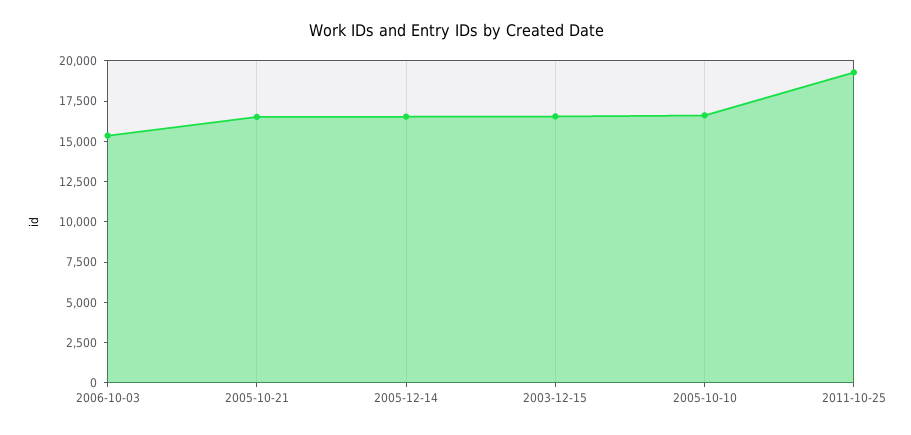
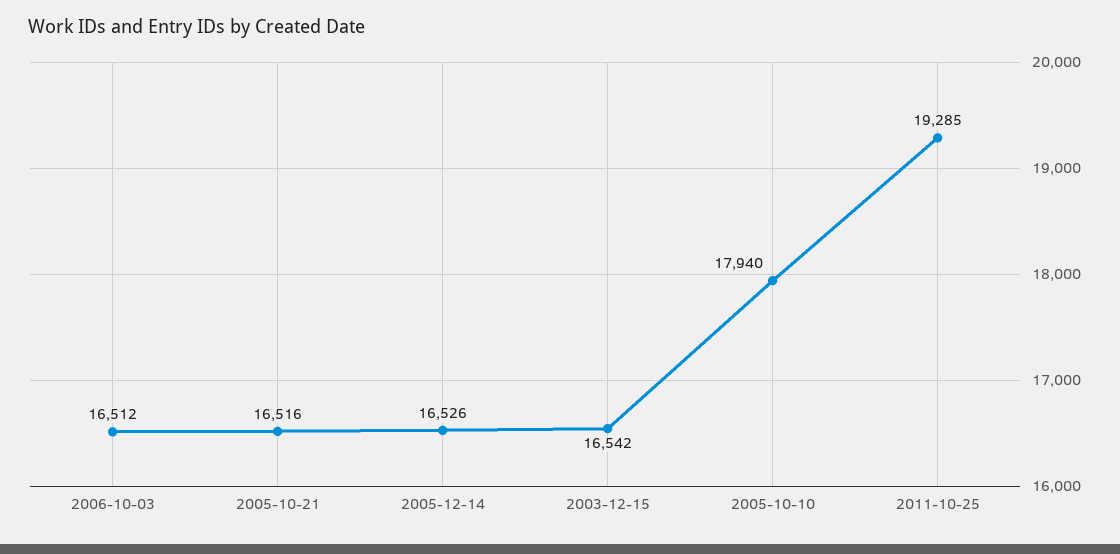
  {
-   "2006-10-03": 15500,
+   "2006-10-03": 16512,
    "2005-10-21": 16516,
    "2005-12-14": 16526,
    "2003-12-15": 16542,
-   "2005-10-10": 16500,
+   "2005-10-10": 17940,
    "2011-10-25": 19285
  }

